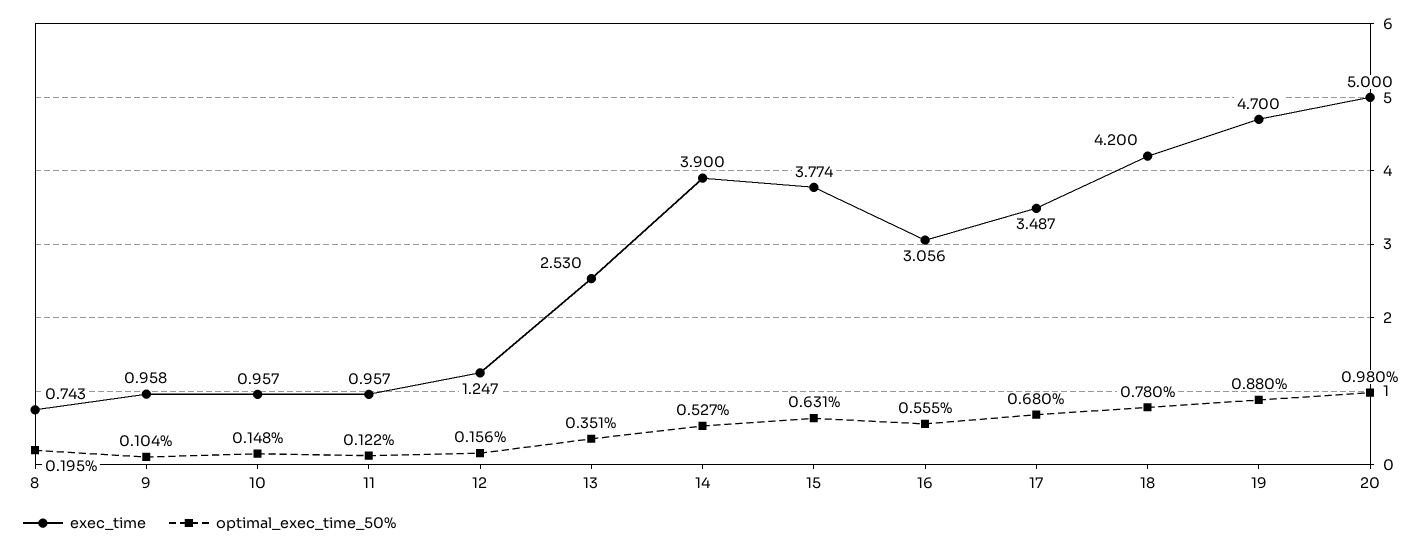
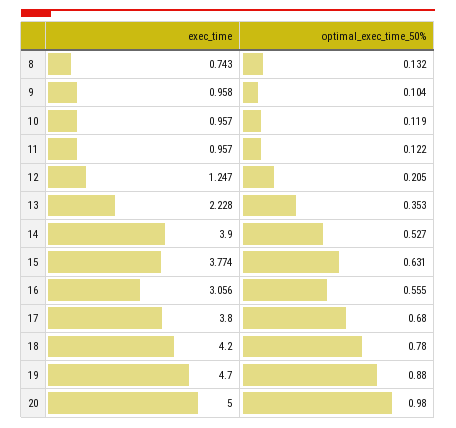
  {
    "exec_time": {
      "8": 0.743,
      "9": 0.958,
      "10": 0.957,
      "11": 0.957,
      "12": 1.247,
-     "13": 2.53,
+     "13": 2.228,
      "14": 3.9,
      "15": 3.774,
      "16": 3.056,
-     "17": 3.487,
+     "17": 3.8,
      "18": 4.2,
      "19": 4.7,
      "20": 5
    },
    "optimal_exec_time_50%": {
-     "8": 0.195,
+     "8": 0.132,
      "9": 0.104,
-     "10": 0.148,
+     "10": 0.119,
      "11": 0.122,
-     "12": 0.156,
+     "12": 0.205,
-     "13": 0.351,
+     "13": 0.353,
      "14": 0.527,
      "15": 0.631,
      "16": 0.555,
      "17": 0.68,
      "18": 0.78,
      "19": 0.88,
      "20": 0.98
    }
  }

